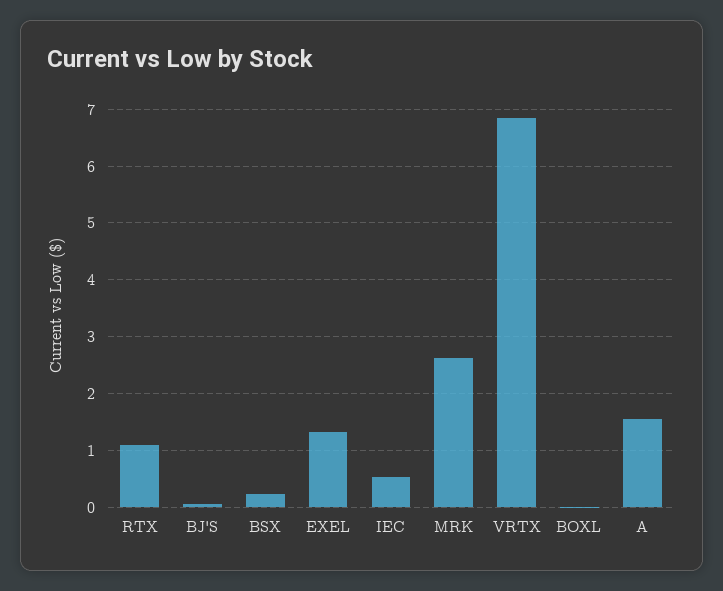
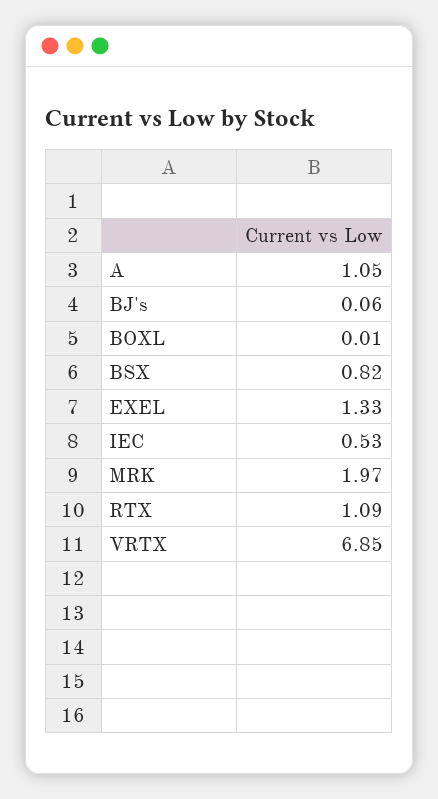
  {
    "RTX": 1.09,
    "BJ'S": 0.06,
-   "BSX": 0.2,
+   "BSX": 0.82,
    "EXEL": 1.33,
    "IEC": 0.53,
-   "MRK": 2.6,
+   "MRK": 1.97,
    "VRTX": 6.85,
    "BOXL": 0.01,
-   "A": 1.6
+   "A": 1.05
  }

